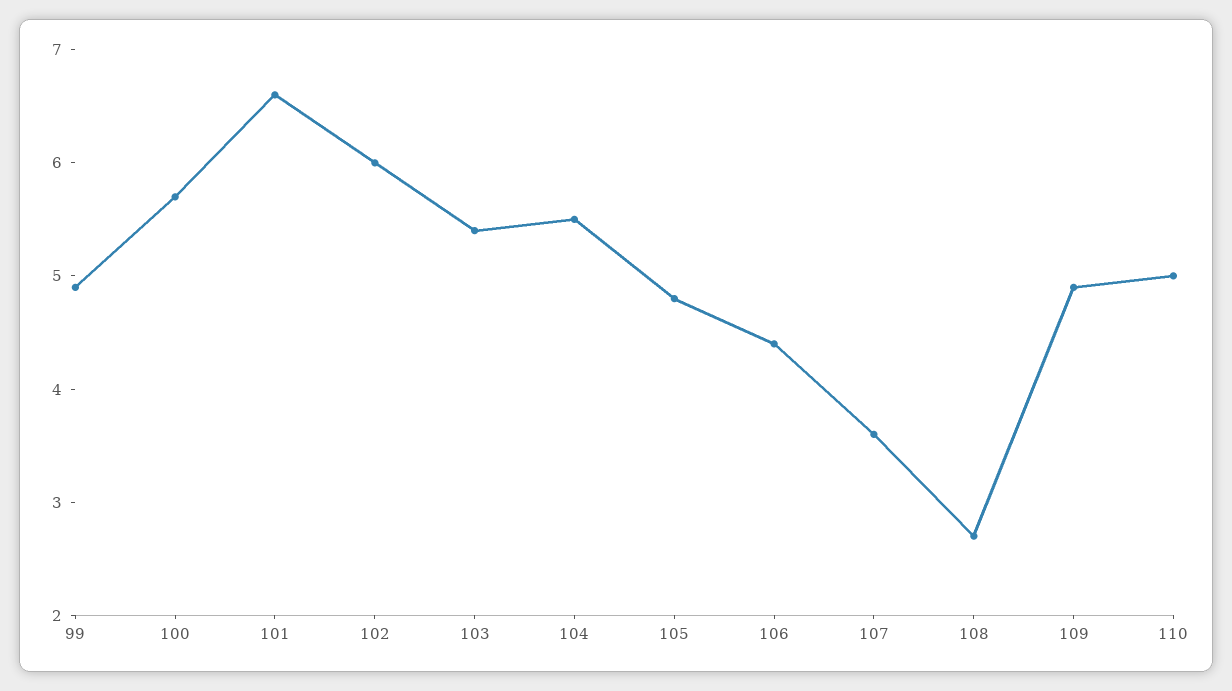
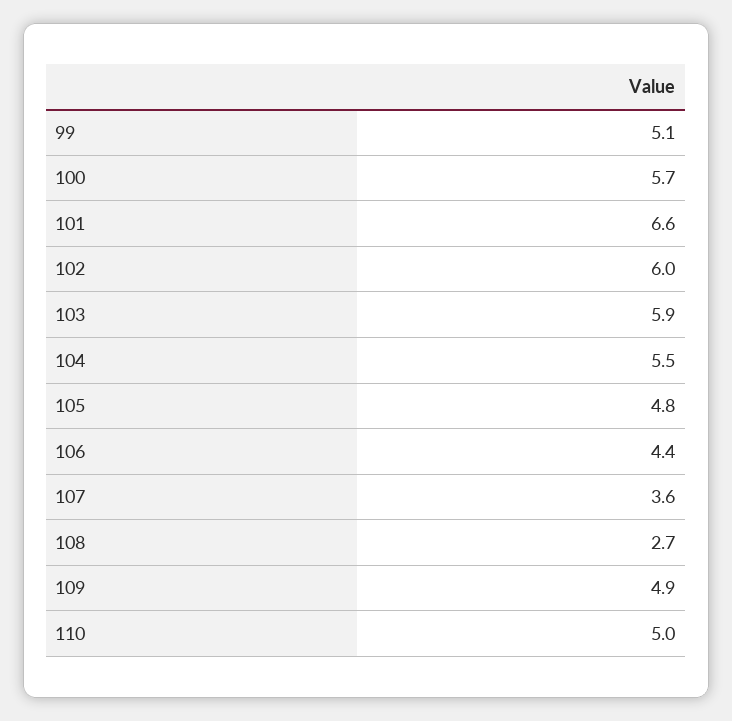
  {
-   "99": 4.9,
+   "99": 5.1,
    "100": 5.7,
    "101": 6.6,
    "102": 6,
-   "103": 5.4,
+   "103": 5.9,
    "104": 5.5,
    "105": 4.8,
    "106": 4.4,
    "107": 3.6,
    "108": 2.7,
    "109": 4.9,
    "110": 5
  }

